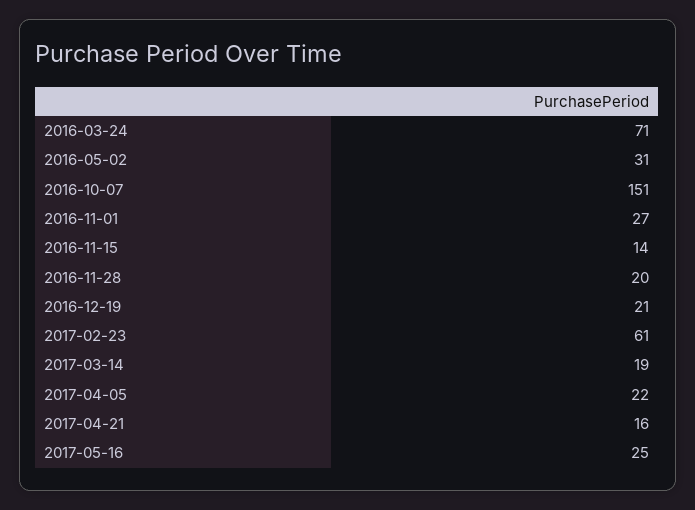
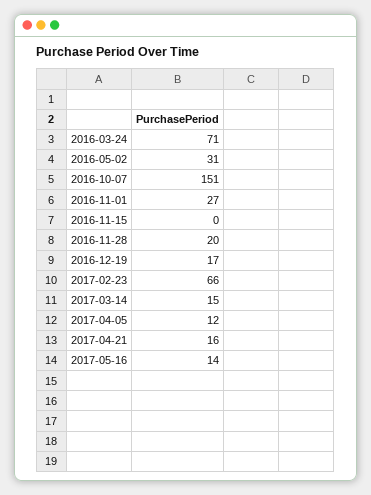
  {
    "2016-03-24": 71,
    "2016-05-02": 31,
    "2016-10-07": 151,
    "2016-11-01": 27,
-   "2016-11-15": 14,
+   "2016-11-15": 0,
    "2016-11-28": 20,
-   "2016-12-19": 21,
+   "2016-12-19": 17,
-   "2017-02-23": 61,
+   "2017-02-23": 66,
-   "2017-03-14": 19,
+   "2017-03-14": 15,
-   "2017-04-05": 22,
+   "2017-04-05": 12,
    "2017-04-21": 16,
-   "2017-05-16": 25
+   "2017-05-16": 14
  }

